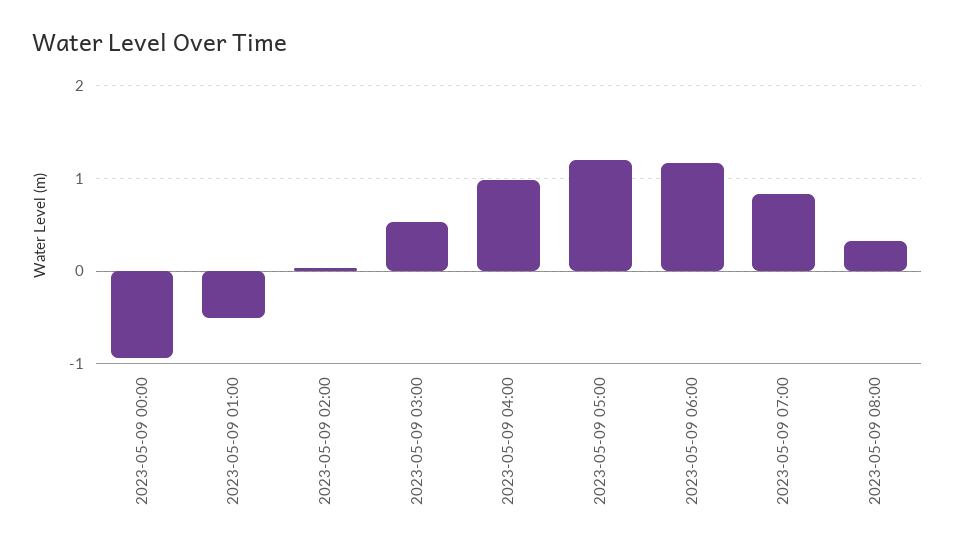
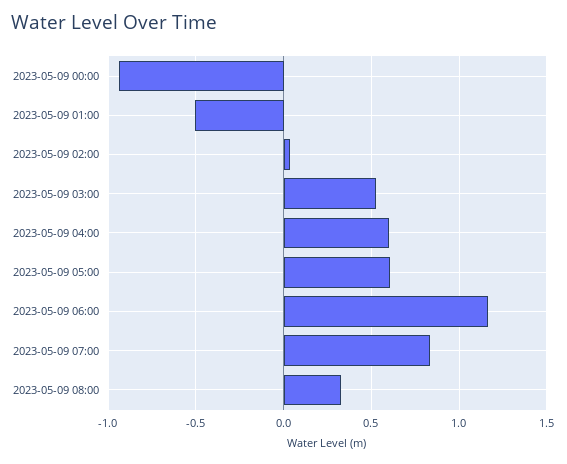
  {
    "2023-05-09 00:00": -0.95,
    "2023-05-09 01:00": -0.5,
    "2023-05-09 02:00": 0.05,
    "2023-05-09 03:00": 0.55,
-   "2023-05-09 04:00": 1,
+   "2023-05-09 04:00": 0.6,
-   "2023-05-09 05:00": 1.2,
+   "2023-05-09 05:00": 0.6,
    "2023-05-09 06:00": 1.15,
    "2023-05-09 07:00": 0.85,
    "2023-05-09 08:00": 0.35
  }

